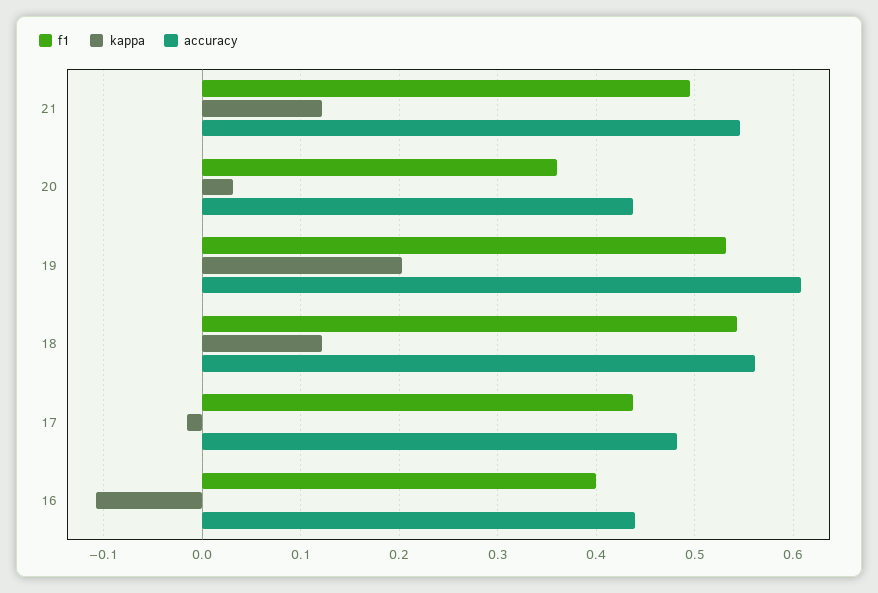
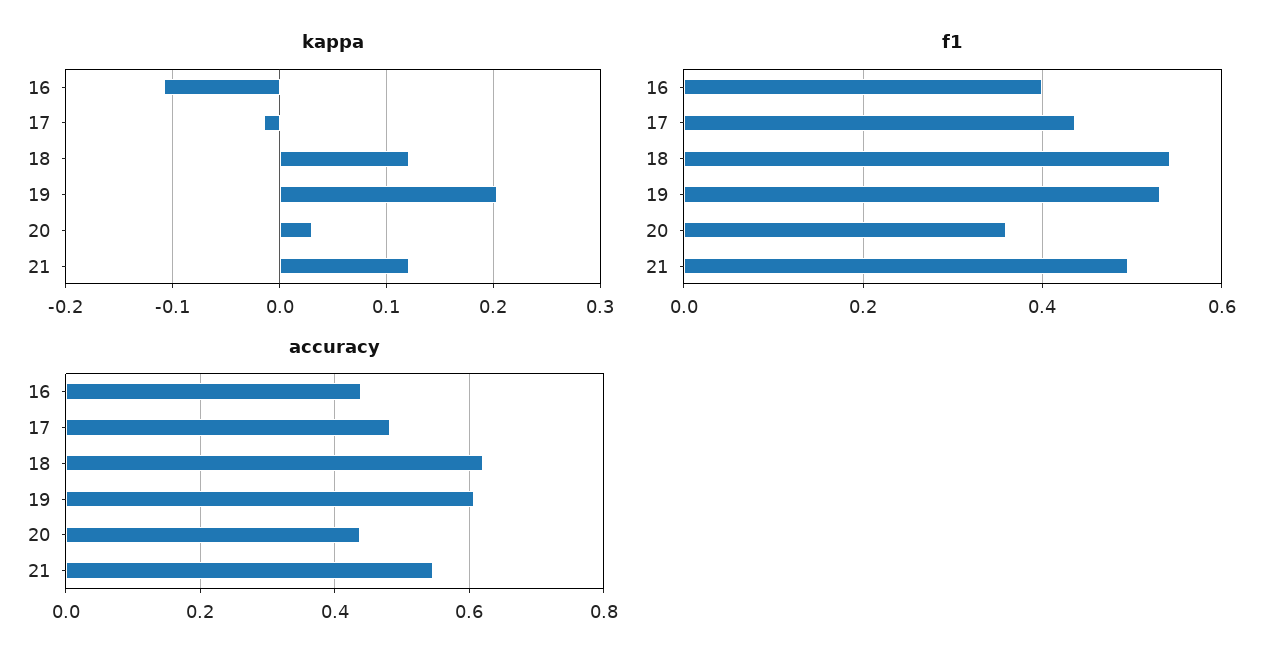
  {
    "f1": {
      "21": 0.5,
      "20": 0.36,
      "19": 0.53,
      "18": 0.54,
      "17": 0.44,
      "16": 0.4
    },
    "kappa": {
      "21": 0.12,
      "20": 0.03,
      "19": 0.2,
      "18": 0.12,
      "17": -0.02,
      "16": -0.11
    },
    "accuracy": {
      "21": 0.55,
      "20": 0.44,
      "19": 0.61,
-     "18": 0.56,
+     "18": 0.62,
      "17": 0.48,
      "16": 0.44
    }
  }

